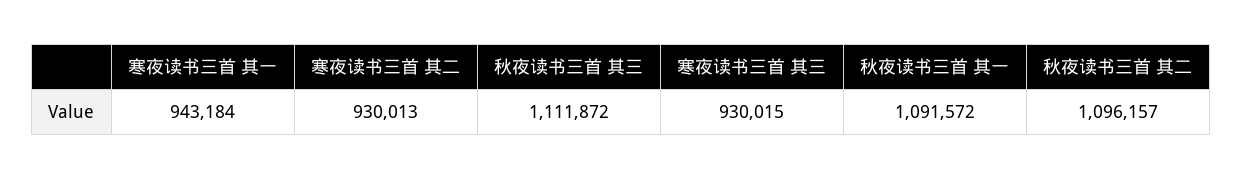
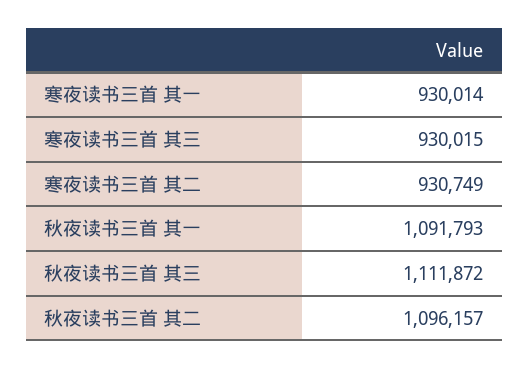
  {
-   "寒夜读书三首 其一": 943184,
+   "寒夜读书三首 其一": 930014,
-   "寒夜读书三首 其二": 930013,
+   "寒夜读书三首 其二": 930749,
    "秋夜读书三首 其三": 1111872,
    "寒夜读书三首 其三": 930015,
-   "秋夜读书三首 其一": 1091572,
+   "秋夜读书三首 其一": 1091793,
    "秋夜读书三首 其二": 1096157
  }

